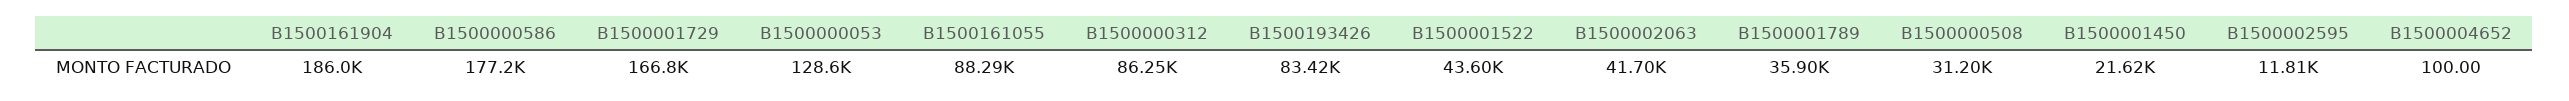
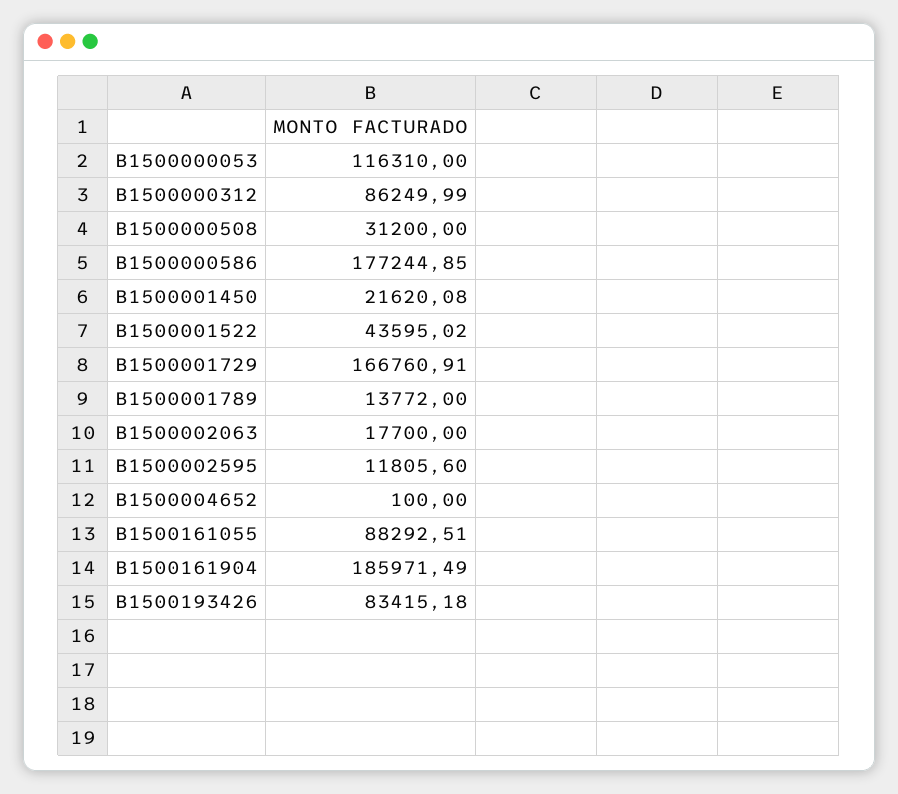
  {
    "B1500161904": 185971.49,
    "B1500000586": 177244.85,
    "B1500001729": 166760.91,
-   "B1500000053": 128600,
+   "B1500000053": 116310,
    "B1500161055": 88292.51,
    "B1500000312": 86249.99,
    "B1500193426": 83415.18,
    "B1500001522": 43595.02,
-   "B1500002063": 41700,
+   "B1500002063": 17700,
-   "B1500001789": 35900,
+   "B1500001789": 13772,
    "B1500000508": 31200,
    "B1500001450": 21620.08,
    "B1500002595": 11805.6,
    "B1500004652": 100
  }

